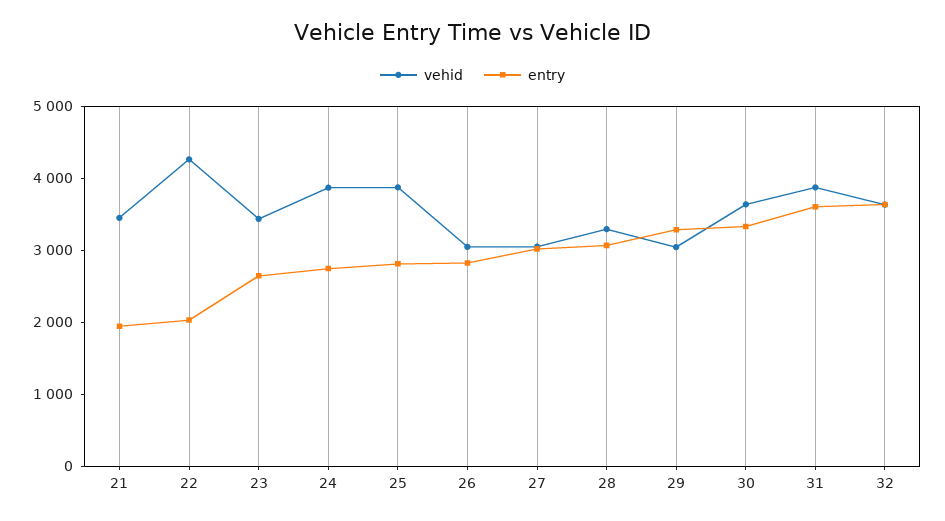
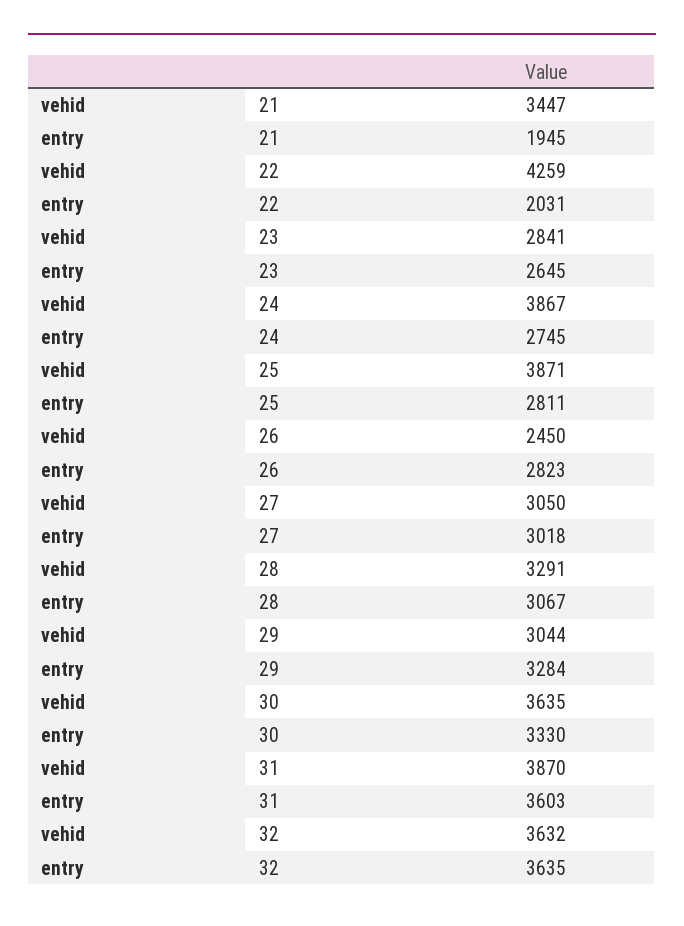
  {
    "vehid": {
      "21": 3447,
      "22": 4259,
-     "23": 3400,
+     "23": 2841,
      "24": 3867,
      "25": 3871,
-     "26": 3000,
+     "26": 2450,
      "27": 3050,
      "28": 3291,
      "29": 3044,
      "30": 3635,
      "31": 3870,
      "32": 3632
    },
    "entry": {
      "21": 1945,
      "22": 2031,
      "23": 2645,
      "24": 2745,
      "25": 2811,
      "26": 2823,
      "27": 3018,
      "28": 3067,
      "29": 3284,
      "30": 3330,
      "31": 3603,
      "32": 3635
    }
  }

